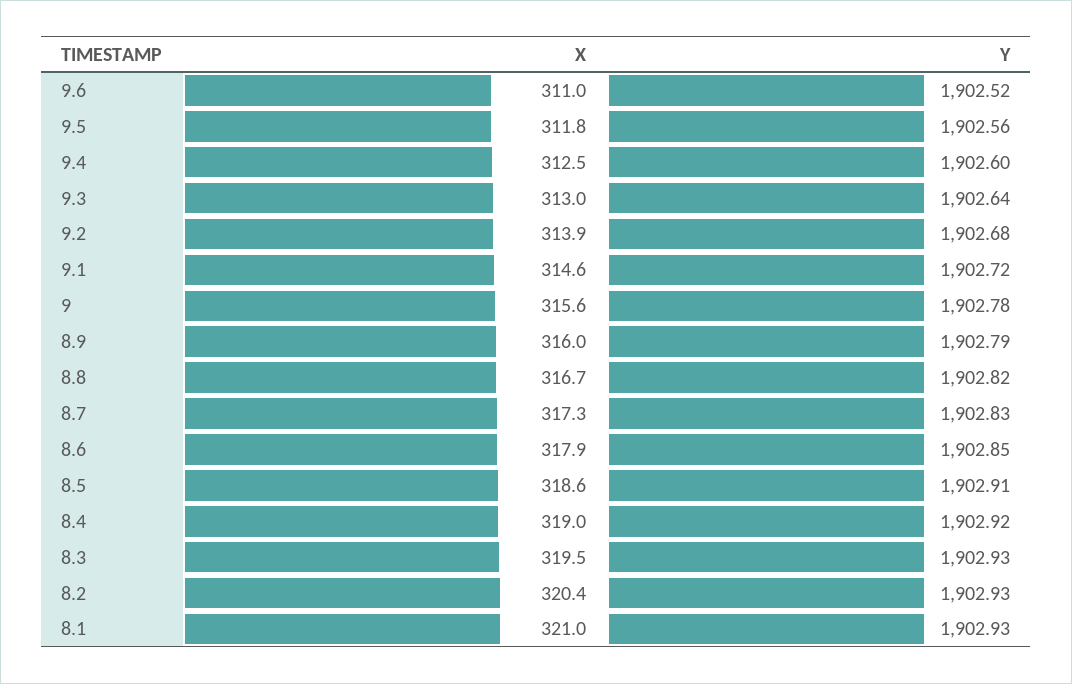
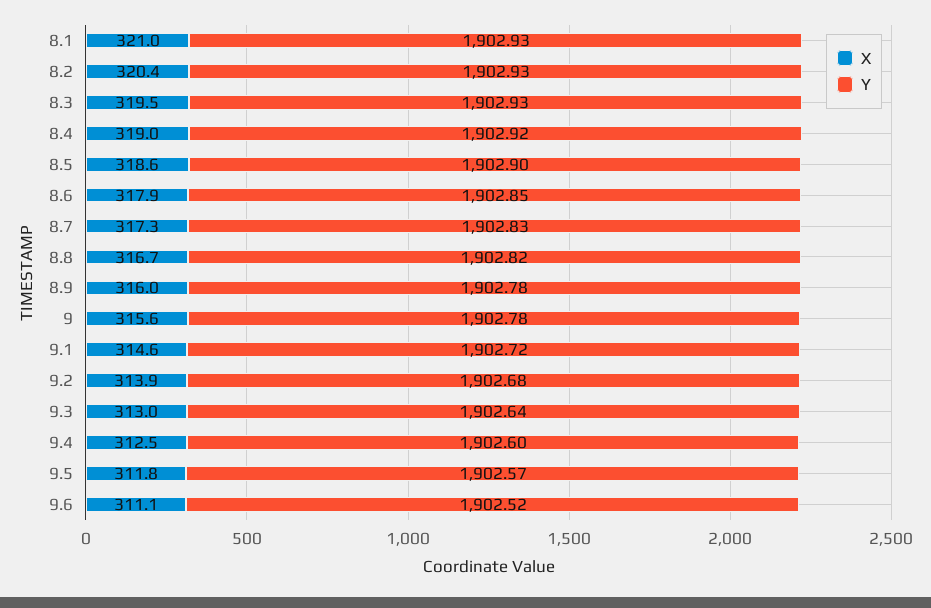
  {
    "X": {
-     "9.6": 311,
+     "9.6": 311.1,
      "9.5": 311.8,
      "9.4": 312.5,
      "9.3": 313,
      "9.2": 313.9,
      "9.1": 314.6,
      "9": 315.6,
      "8.9": 316,
      "8.8": 316.7,
      "8.7": 317.3,
      "8.6": 317.9,
      "8.5": 318.6,
      "8.4": 319,
      "8.3": 319.5,
      "8.2": 320.4,
      "8.1": 321
    },
    "Y": {
      "9.6": 1902.52,
-     "9.5": 1902.56,
+     "9.5": 1902.57,
      "9.4": 1902.6,
      "9.3": 1902.64,
      "9.2": 1902.68,
      "9.1": 1902.72,
      "9": 1902.78,
-     "8.9": 1902.79,
+     "8.9": 1902.78,
      "8.8": 1902.82,
      "8.7": 1902.83,
      "8.6": 1902.85,
-     "8.5": 1902.91,
+     "8.5": 1902.9,
      "8.4": 1902.92,
      "8.3": 1902.93,
      "8.2": 1902.93,
      "8.1": 1902.93
    }
  }

